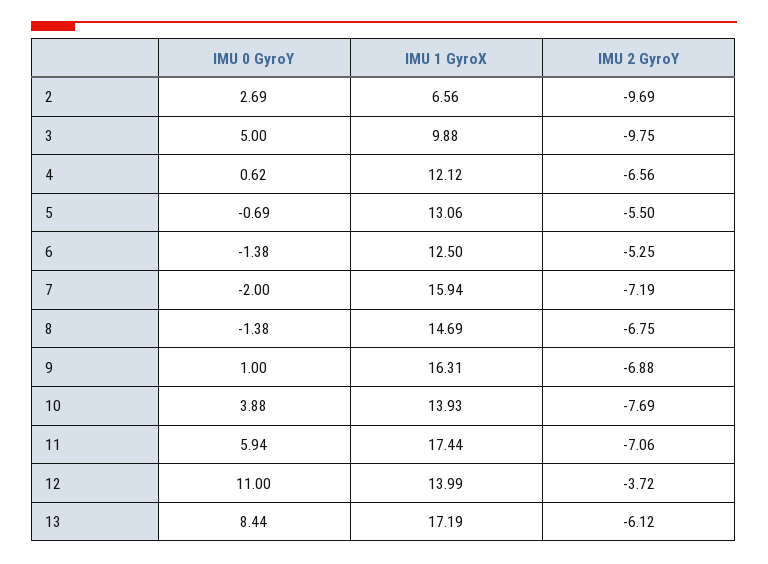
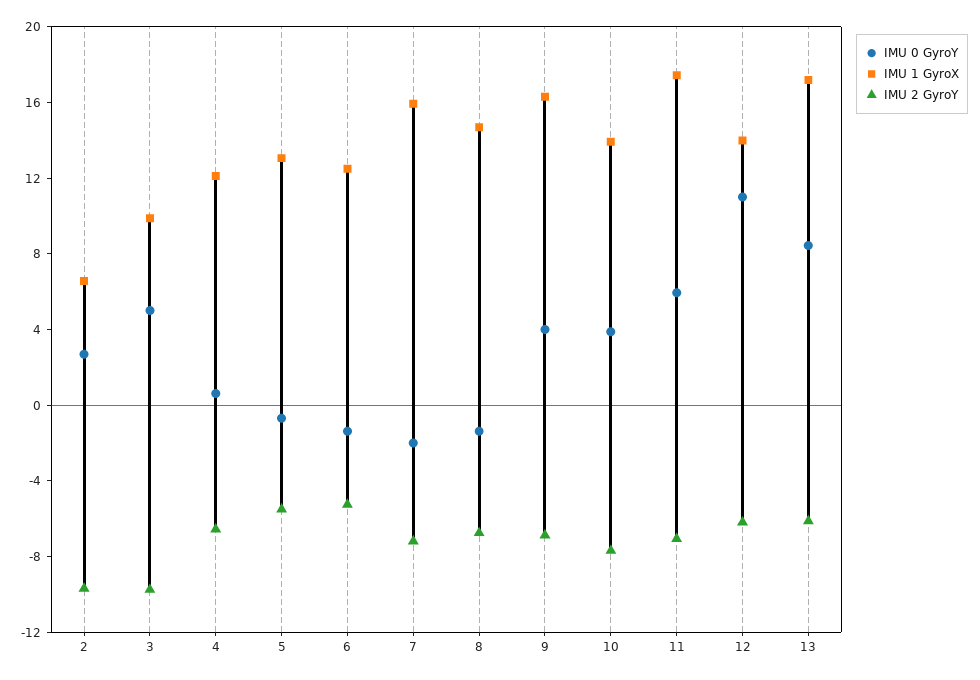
  {
    "IMU 0 GyroY": {
      "2": 2.69,
      "3": 5,
      "4": 0.62,
      "5": -0.69,
      "6": -1.38,
      "7": -2,
      "8": -1.38,
-     "9": 1,
+     "9": 4,
      "10": 3.88,
      "11": 5.94,
      "12": 11,
      "13": 8.44
    },
    "IMU 1 GyroX": {
      "2": 6.56,
      "3": 9.88,
      "4": 12.12,
      "5": 13.06,
      "6": 12.5,
      "7": 15.94,
      "8": 14.69,
      "9": 16.31,
      "10": 13.93,
      "11": 17.44,
      "12": 13.99,
      "13": 17.19
    },
    "IMU 2 GyroY": {
      "2": -9.69,
      "3": -9.75,
      "4": -6.56,
      "5": -5.5,
      "6": -5.25,
      "7": -7.19,
      "8": -6.75,
      "9": -6.88,
      "10": -7.69,
      "11": -7.06,
-     "12": -3.72,
+     "12": -6,
      "13": -6.12
    }
  }

